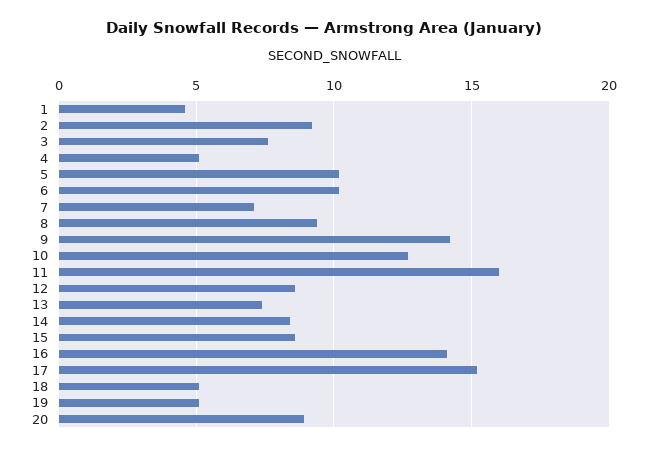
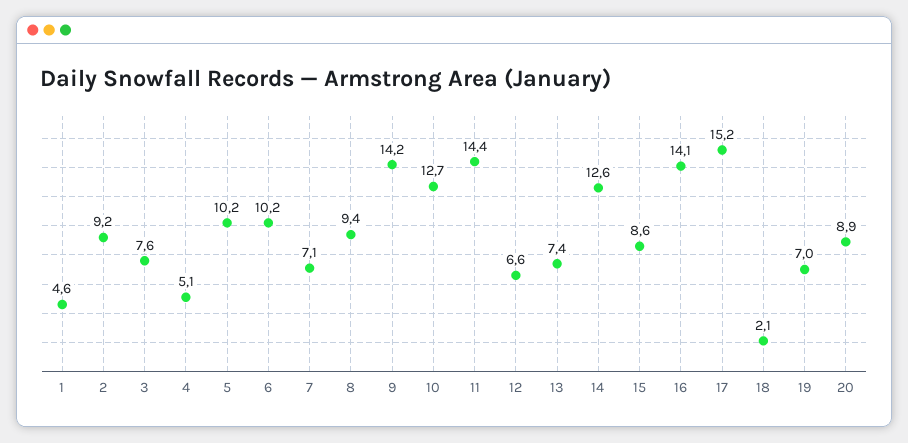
  {
    "1": 4.6,
    "2": 9.2,
    "3": 7.6,
    "4": 5.1,
    "5": 10.2,
    "6": 10.2,
    "7": 7.1,
    "8": 9.4,
    "9": 14.2,
    "10": 12.7,
-   "11": 16,
+   "11": 14.4,
-   "12": 8.5,
+   "12": 6.6,
    "13": 7.4,
-   "14": 8.5,
+   "14": 12.6,
    "15": 8.6,
    "16": 14.1,
    "17": 15.2,
-   "18": 5,
+   "18": 2.1,
-   "19": 5,
+   "19": 7,
    "20": 8.9
  }

